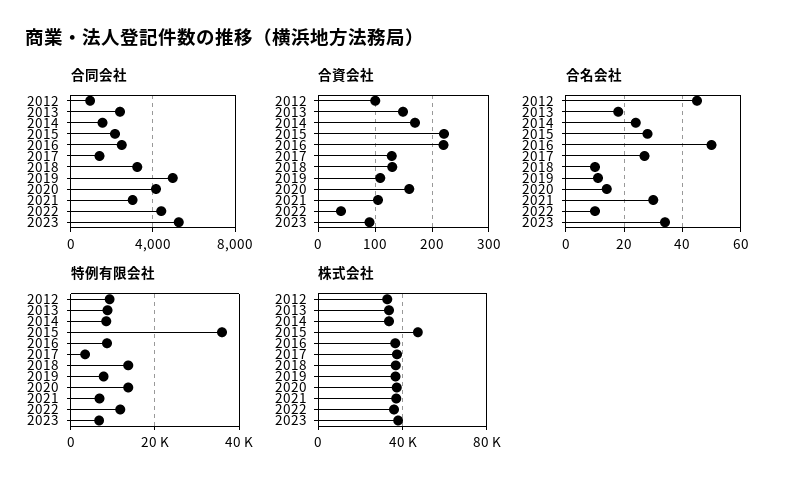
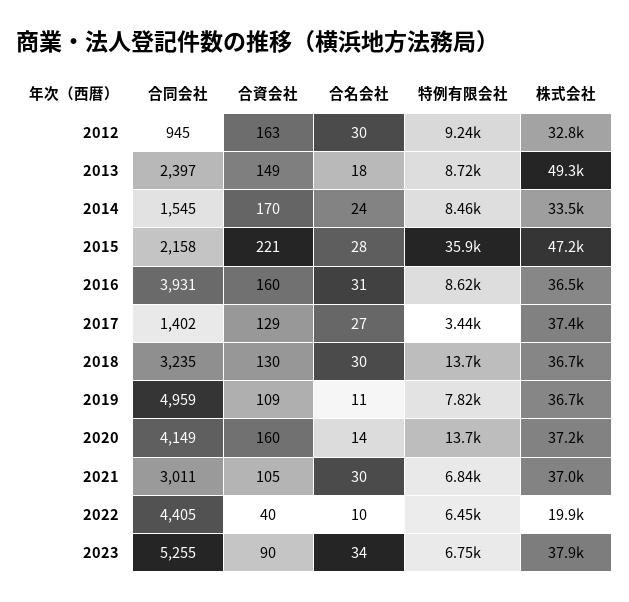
  {
    "合同会社": {
      "2012": 945,
      "2013": 2397,
      "2014": 1545,
      "2015": 2158,
-     "2016": 2500,
+     "2016": 3931,
      "2017": 1402,
      "2018": 3235,
      "2019": 4959,
      "2020": 4149,
      "2021": 3011,
      "2022": 4405,
      "2023": 5255
    },
    "合資会社": {
-     "2012": 100,
+     "2012": 163,
      "2013": 149,
      "2014": 170,
      "2015": 221,
-     "2016": 220,
+     "2016": 160,
      "2017": 129,
      "2018": 130,
      "2019": 109,
      "2020": 160,
      "2021": 105,
      "2022": 40,
      "2023": 90
    },
    "合名会社": {
-     "2012": 45,
+     "2012": 30,
      "2013": 18,
      "2014": 24,
      "2015": 28,
-     "2016": 50,
+     "2016": 31,
      "2017": 27,
-     "2018": 10,
+     "2018": 30,
      "2019": 11,
      "2020": 14,
      "2021": 30,
      "2022": 10,
      "2023": 34
    },
    "特例有限会社": {
      "2012": 9240,
      "2013": 8720,
      "2014": 8460,
      "2015": 35900,
      "2016": 8620,
      "2017": 3440,
      "2018": 13700,
      "2019": 7820,
      "2020": 13700,
      "2021": 6840,
-     "2022": 12000,
+     "2022": 6450,
      "2023": 6750
    },
    "株式会社": {
      "2012": 32800,
-     "2013": 35000,
+     "2013": 49300,
      "2014": 33500,
      "2015": 47200,
      "2016": 36500,
      "2017": 37400,
      "2018": 36700,
      "2019": 36700,
      "2020": 37200,
      "2021": 37000,
-     "2022": 35000,
+     "2022": 19900,
      "2023": 37900
    }
  }

